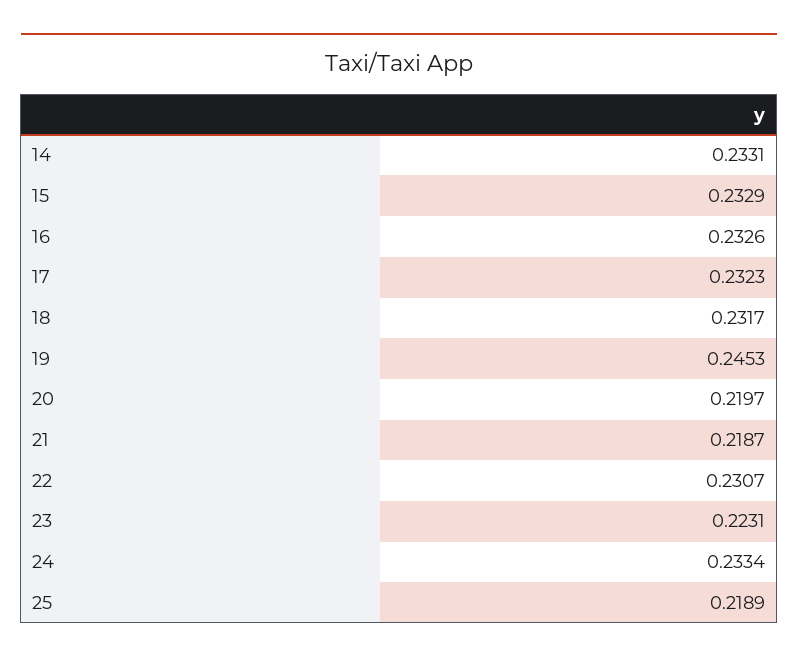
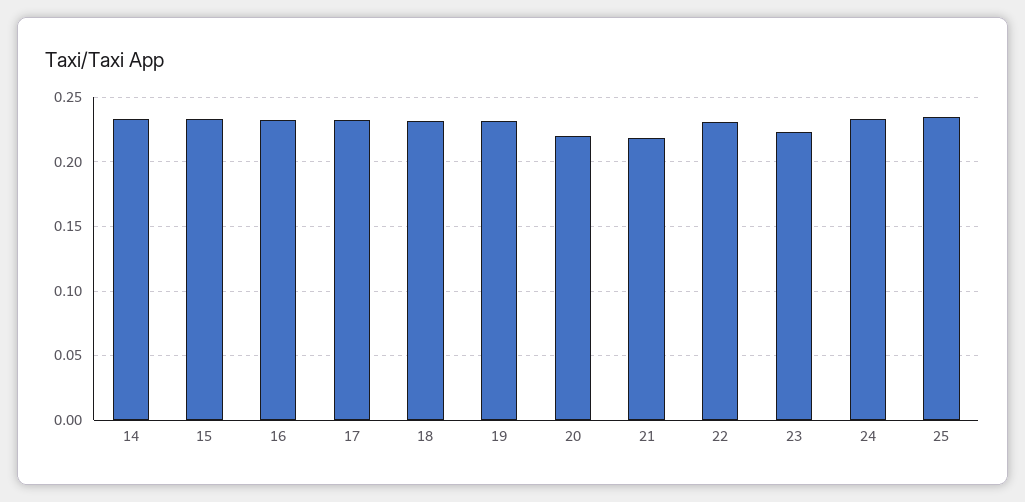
  {
    "14": 0.2331,
    "15": 0.2329,
    "16": 0.2326,
    "17": 0.2323,
    "18": 0.2317,
-   "19": 0.2453,
+   "19": 0.23,
    "20": 0.2197,
    "21": 0.2187,
    "22": 0.2307,
    "23": 0.2231,
    "24": 0.2334,
-   "25": 0.2189
+   "25": 0.235
  }

